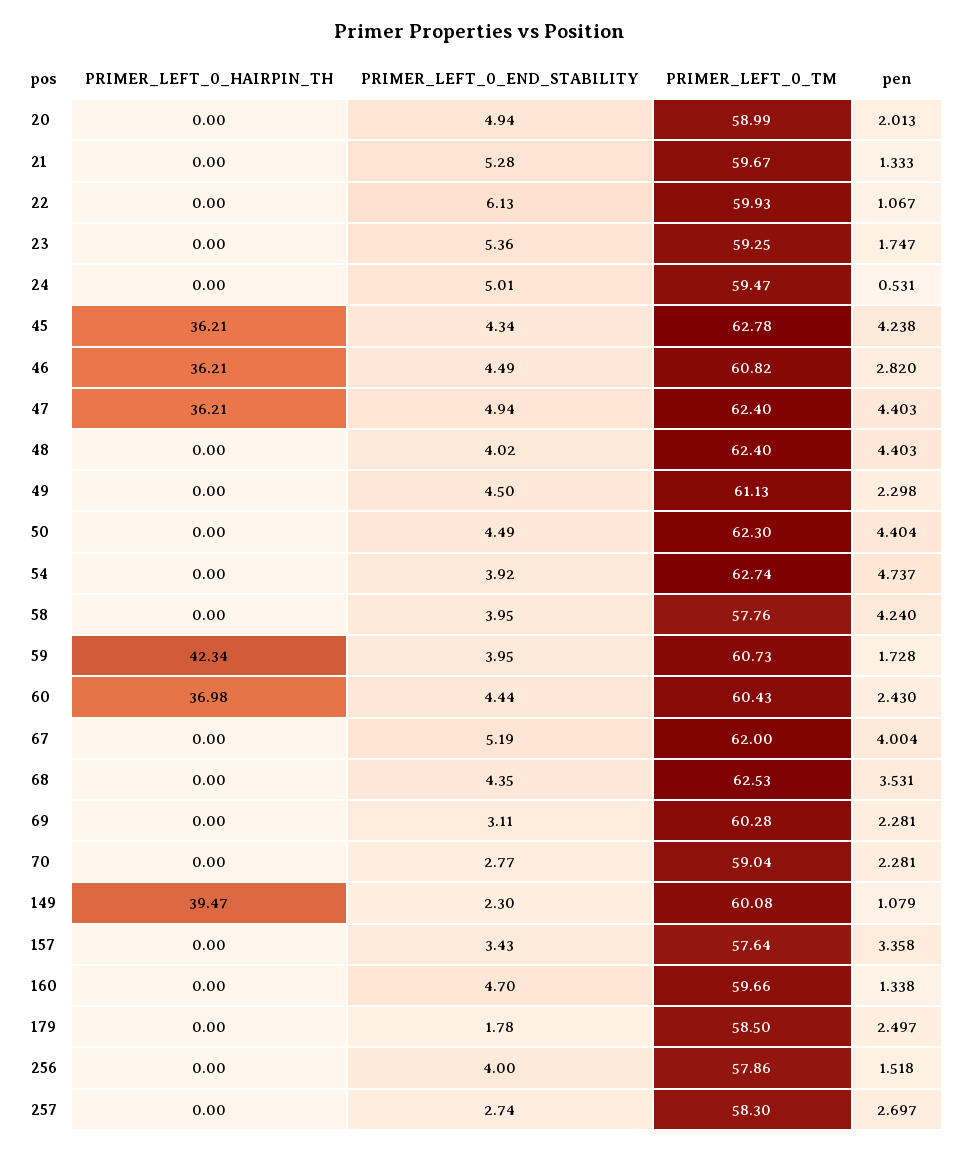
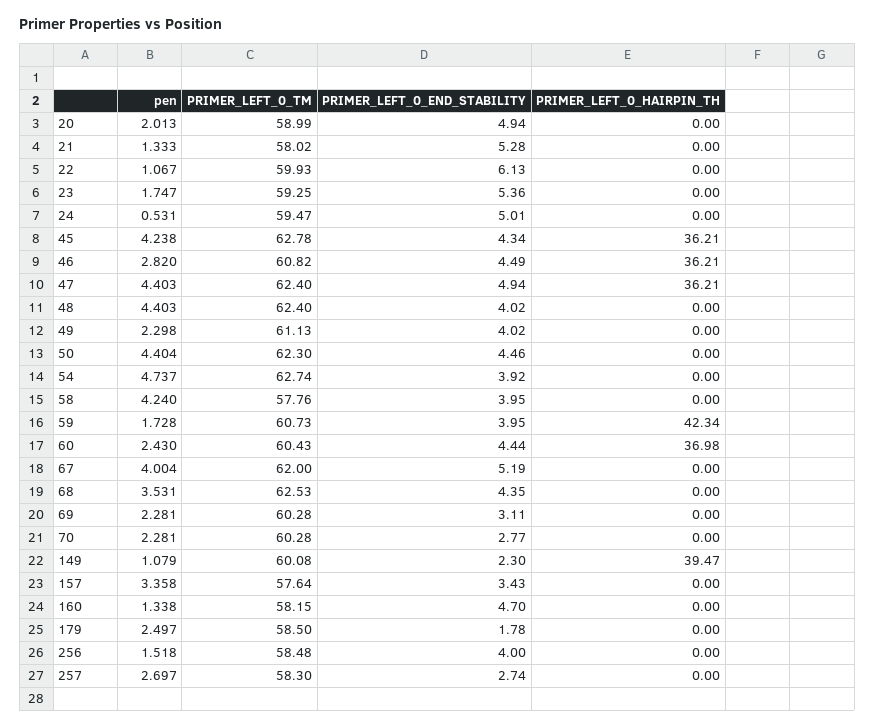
  {
    "PRIMER_LEFT_0_HAIRPIN_TH": {
      "20": 0,
      "21": 0,
      "22": 0,
      "23": 0,
      "24": 0,
      "45": 36.21,
      "46": 36.21,
      "47": 36.21,
      "48": 0,
      "49": 0,
      "50": 0,
      "54": 0,
      "58": 0,
      "59": 42.34,
      "60": 36.98,
      "67": 0,
      "68": 0,
      "69": 0,
      "70": 0,
      "149": 39.47,
      "157": 0,
      "160": 0,
      "179": 0,
      "256": 0,
      "257": 0
    },
    "PRIMER_LEFT_0_END_STABILITY": {
      "20": 4.94,
      "21": 5.28,
      "22": 6.13,
      "23": 5.36,
      "24": 5.01,
      "45": 4.34,
      "46": 4.49,
      "47": 4.94,
      "48": 4.02,
-     "49": 4.5,
+     "49": 4.02,
-     "50": 4.49,
+     "50": 4.46,
      "54": 3.92,
      "58": 3.95,
      "59": 3.95,
      "60": 4.44,
      "67": 5.19,
      "68": 4.35,
      "69": 3.11,
      "70": 2.77,
      "149": 2.3,
      "157": 3.43,
      "160": 4.7,
      "179": 1.78,
      "256": 4,
      "257": 2.74
    },
    "PRIMER_LEFT_0_TM": {
      "20": 58.99,
-     "21": 59.67,
+     "21": 58.02,
      "22": 59.93,
      "23": 59.25,
      "24": 59.47,
      "45": 62.78,
      "46": 60.82,
      "47": 62.4,
      "48": 62.4,
      "49": 61.13,
      "50": 62.3,
      "54": 62.74,
      "58": 57.76,
      "59": 60.73,
      "60": 60.43,
      "67": 62,
      "68": 62.53,
      "69": 60.28,
-     "70": 59.04,
+     "70": 60.28,
      "149": 60.08,
      "157": 57.64,
-     "160": 59.66,
+     "160": 58.15,
      "179": 58.5,
-     "256": 57.86,
+     "256": 58.48,
      "257": 58.3
    },
    "pen": {
      "20": 2.013,
      "21": 1.333,
      "22": 1.067,
      "23": 1.747,
      "24": 0.531,
      "45": 4.238,
      "46": 2.82,
      "47": 4.403,
      "48": 4.403,
      "49": 2.298,
      "50": 4.404,
      "54": 4.737,
      "58": 4.24,
      "59": 1.728,
      "60": 2.43,
      "67": 4.004,
      "68": 3.531,
      "69": 2.281,
      "70": 2.281,
      "149": 1.079,
      "157": 3.358,
      "160": 1.338,
      "179": 2.497,
      "256": 1.518,
      "257": 2.697
    }
  }

